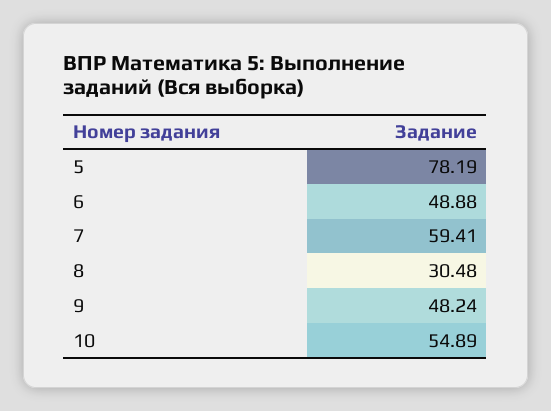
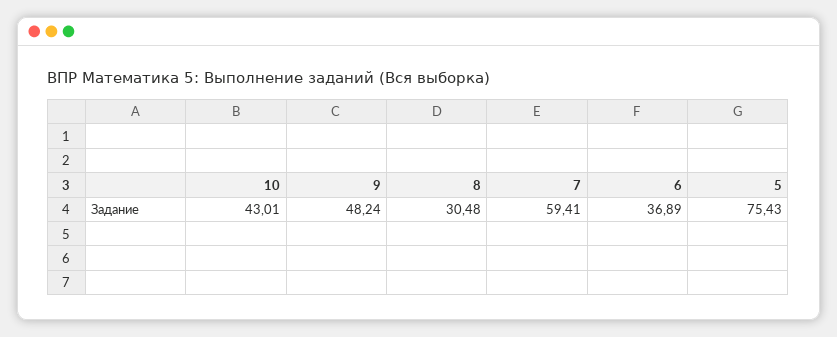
  {
-   "5": 78.19,
+   "5": 75.43,
-   "6": 48.88,
+   "6": 36.89,
    "7": 59.41,
    "8": 30.48,
    "9": 48.24,
-   "10": 54.89
+   "10": 43.01
  }

